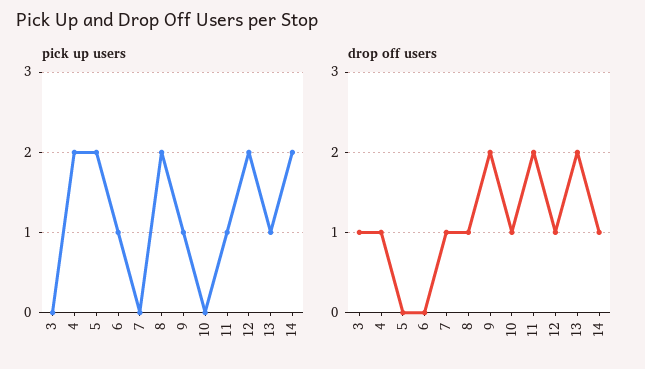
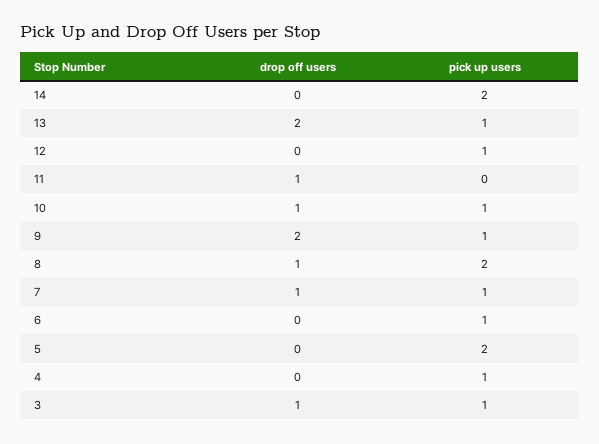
  {
    "pick up users": {
-     "3": 0,
+     "3": 1,
-     "4": 2,
+     "4": 1,
      "5": 2,
      "6": 1,
-     "7": 0,
+     "7": 1,
      "8": 2,
      "9": 1,
-     "10": 0,
+     "10": 1,
-     "11": 1,
+     "11": 0,
-     "12": 2,
+     "12": 1,
      "13": 1,
      "14": 2
    },
    "drop off users": {
      "3": 1,
-     "4": 1,
+     "4": 0,
      "5": 0,
      "6": 0,
      "7": 1,
      "8": 1,
      "9": 2,
      "10": 1,
-     "11": 2,
+     "11": 1,
-     "12": 1,
+     "12": 0,
      "13": 2,
-     "14": 1
+     "14": 0
    }
  }

